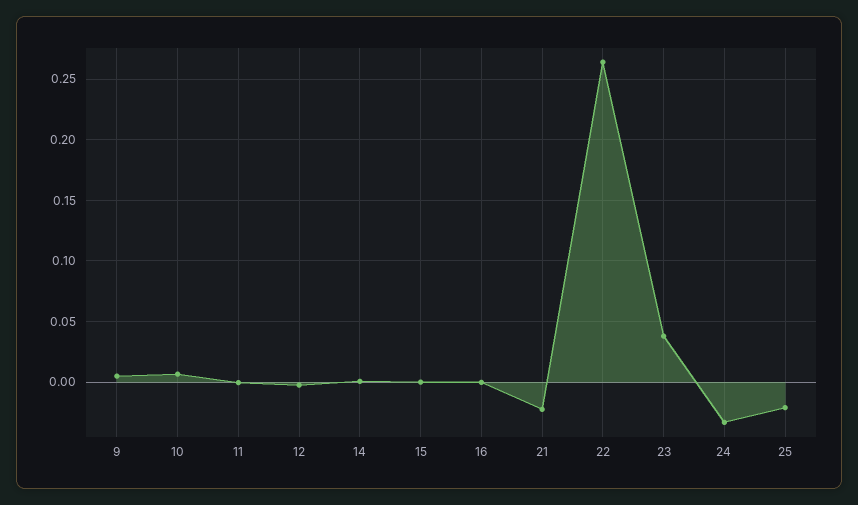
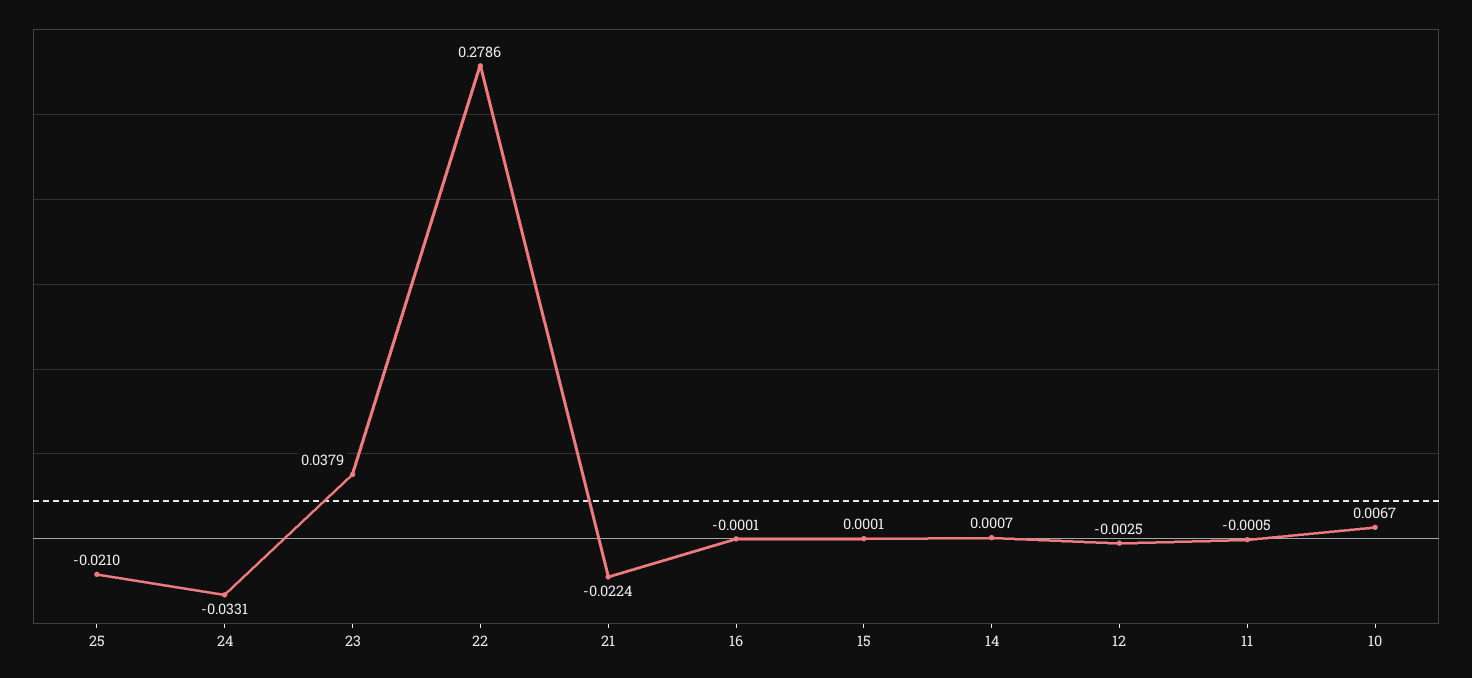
  {
-   "9": 0.005,
    "10": 0.0067,
    "11": -0.0005,
    "12": -0.0025,
    "14": 0.0007,
    "15": 0.0001,
    "16": -0.0001,
    "21": -0.0224,
-   "22": 0.265,
+   "22": 0.2786,
    "23": 0.0379,
    "24": -0.0331,
    "25": -0.021
  }

